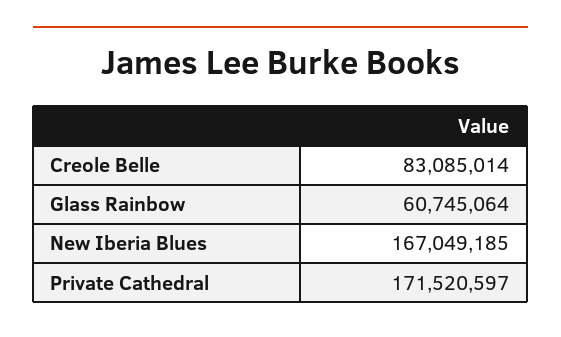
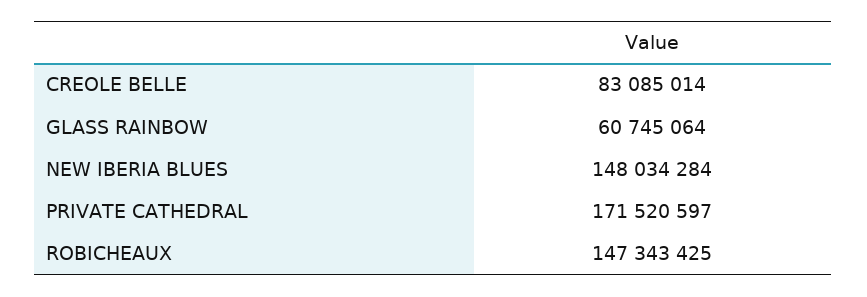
  {
    "Creole Belle": 83085014,
    "Glass Rainbow": 60745064,
-   "New Iberia Blues": 167049185,
+   "New Iberia Blues": 148034284,
-   "Private Cathedral": 171520597
+   "Private Cathedral": 171520597,
+   "ROBICHEAUX": 147343425
  }

